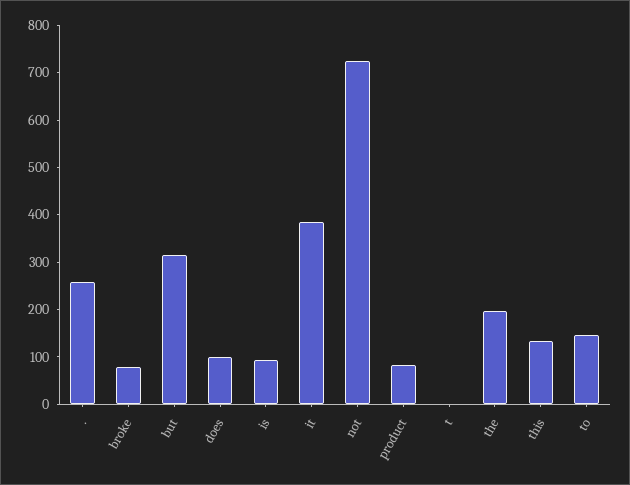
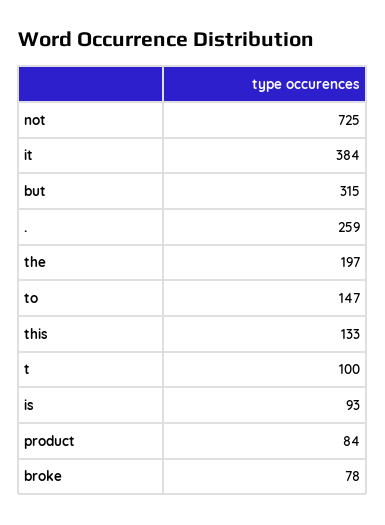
  {
    ".": 259,
    "broke": 78,
    "but": 315,
-   "does": 100,
    "is": 93,
    "it": 384,
    "not": 725,
    "product": 84,
-   "t": 0,
+   "t": 100,
    "the": 197,
    "this": 133,
    "to": 147
  }

